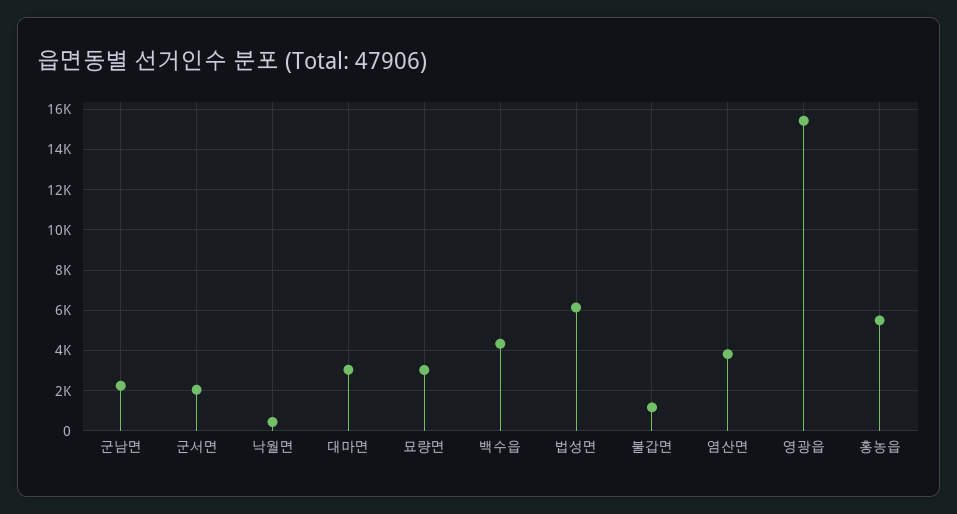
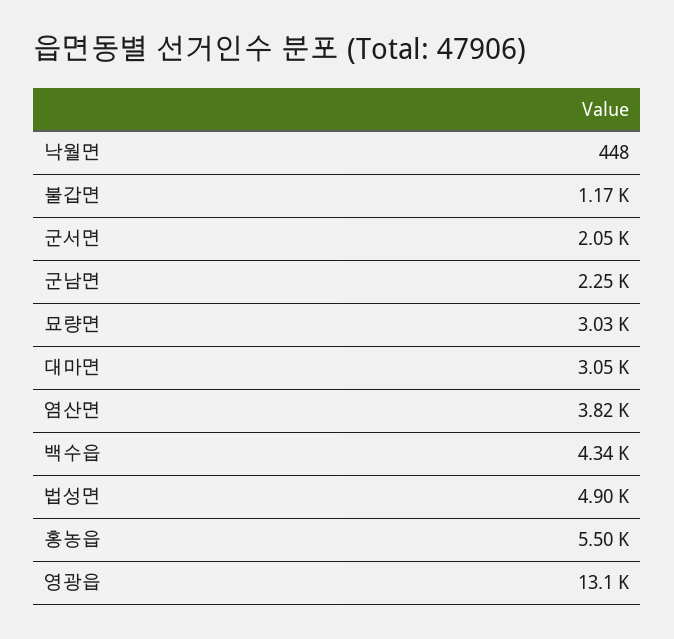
  {
    "군남면": 2250,
    "군서면": 2050,
    "낙월면": 448,
    "대마면": 3050,
    "묘량면": 3030,
    "백수읍": 4340,
-   "법성면": 6000,
+   "법성면": 4900,
    "불갑면": 1170,
    "염산면": 3820,
-   "영광읍": 15500,
+   "영광읍": 13100,
    "홍농읍": 5500
  }

